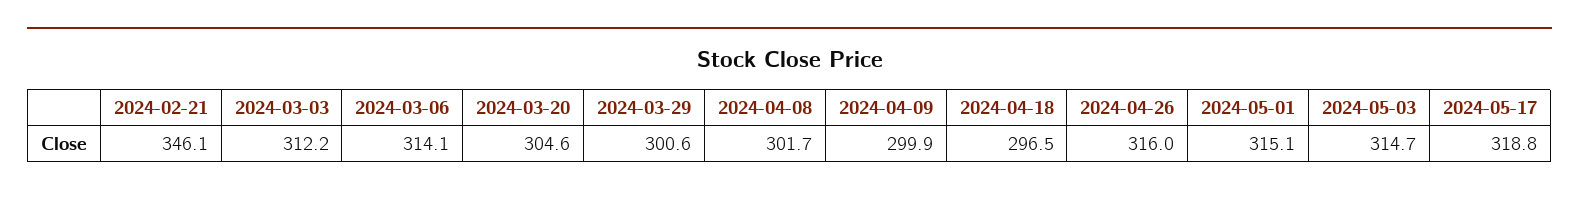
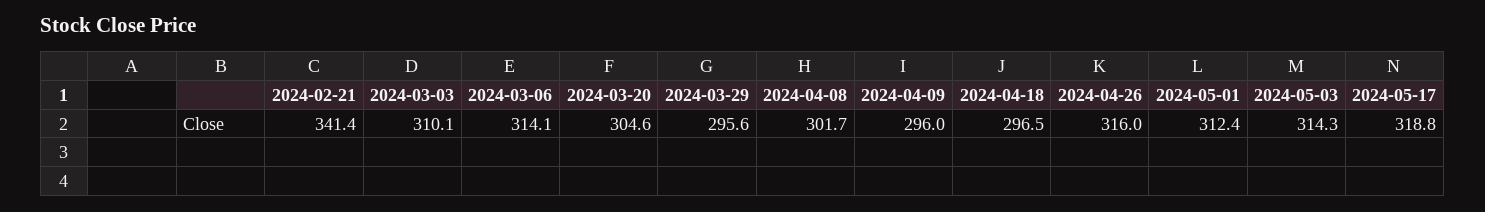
  {
-   "2024-02-21": 346.1,
+   "2024-02-21": 341.4,
-   "2024-03-03": 312.2,
+   "2024-03-03": 310.1,
    "2024-03-06": 314.1,
    "2024-03-20": 304.6,
-   "2024-03-29": 300.6,
+   "2024-03-29": 295.6,
    "2024-04-08": 301.7,
-   "2024-04-09": 299.9,
+   "2024-04-09": 296,
    "2024-04-18": 296.5,
    "2024-04-26": 316,
-   "2024-05-01": 315.1,
+   "2024-05-01": 312.4,
-   "2024-05-03": 314.7,
+   "2024-05-03": 314.3,
    "2024-05-17": 318.8
  }

